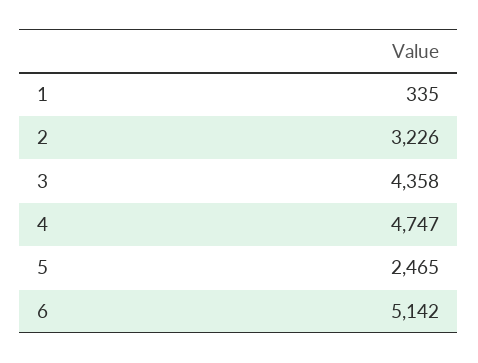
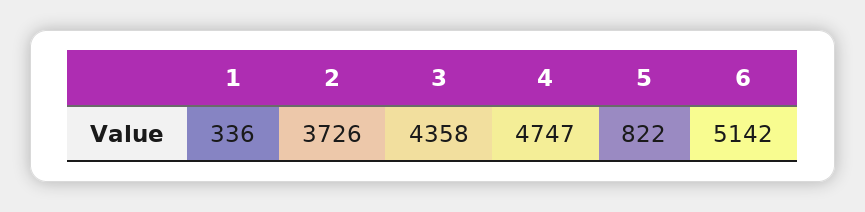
  {
-   "1": 335,
+   "1": 336,
-   "2": 3226,
+   "2": 3726,
    "3": 4358,
    "4": 4747,
-   "5": 2465,
+   "5": 822,
    "6": 5142
  }

